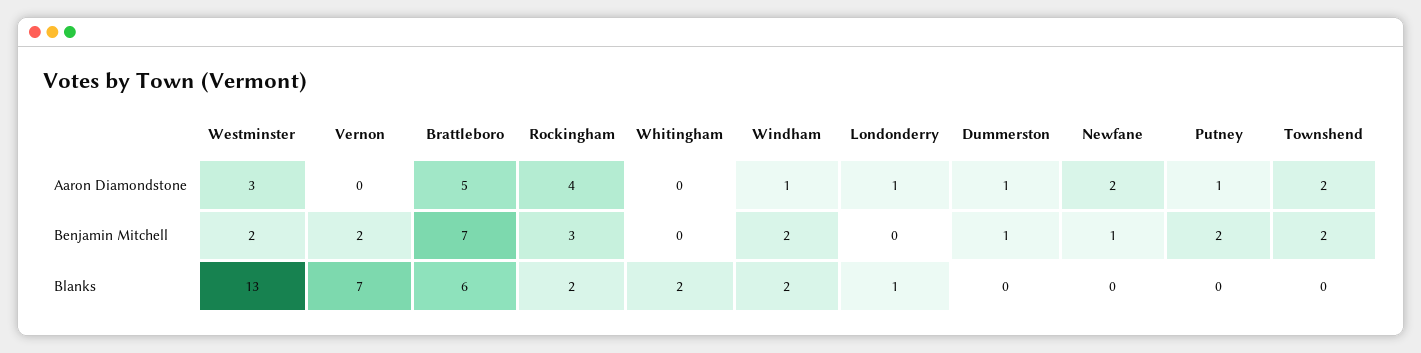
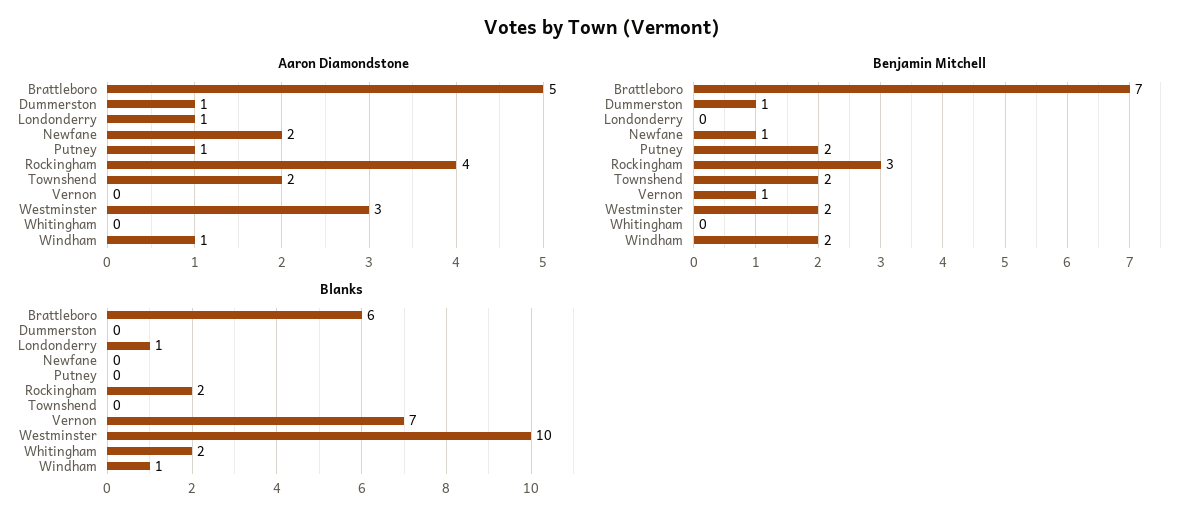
  {
    "Aaron Diamondstone": {
      "Westminster": 3,
      "Vernon": 0,
      "Brattleboro": 5,
      "Rockingham": 4,
      "Whitingham": 0,
      "Windham": 1,
      "Londonderry": 1,
      "Dummerston": 1,
      "Newfane": 2,
      "Putney": 1,
      "Townshend": 2
    },
    "Benjamin Mitchell": {
      "Westminster": 2,
-     "Vernon": 2,
+     "Vernon": 1,
      "Brattleboro": 7,
      "Rockingham": 3,
      "Whitingham": 0,
      "Windham": 2,
      "Londonderry": 0,
      "Dummerston": 1,
      "Newfane": 1,
      "Putney": 2,
      "Townshend": 2
    },
    "Blanks": {
-     "Westminster": 13,
+     "Westminster": 10,
      "Vernon": 7,
      "Brattleboro": 6,
      "Rockingham": 2,
      "Whitingham": 2,
-     "Windham": 2,
+     "Windham": 1,
      "Londonderry": 1,
      "Dummerston": 0,
      "Newfane": 0,
      "Putney": 0,
      "Townshend": 0
    }
  }

